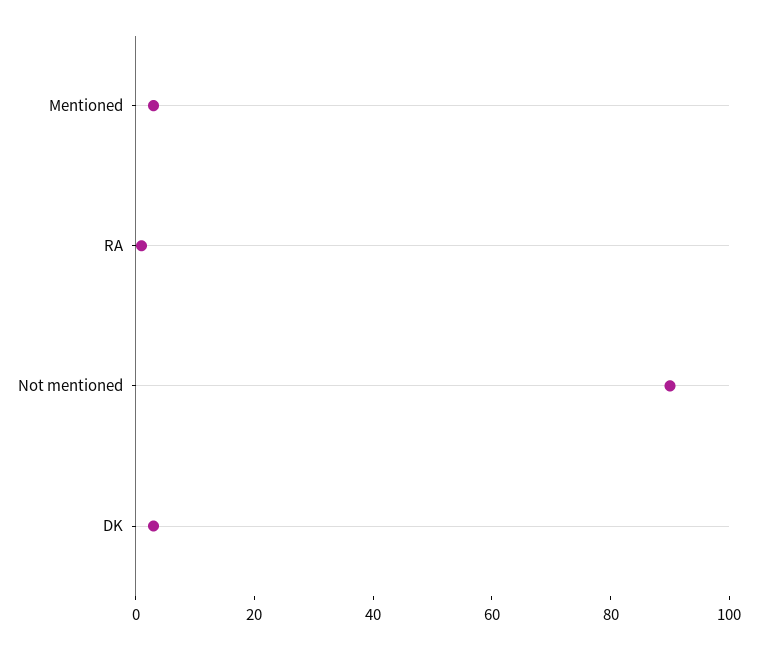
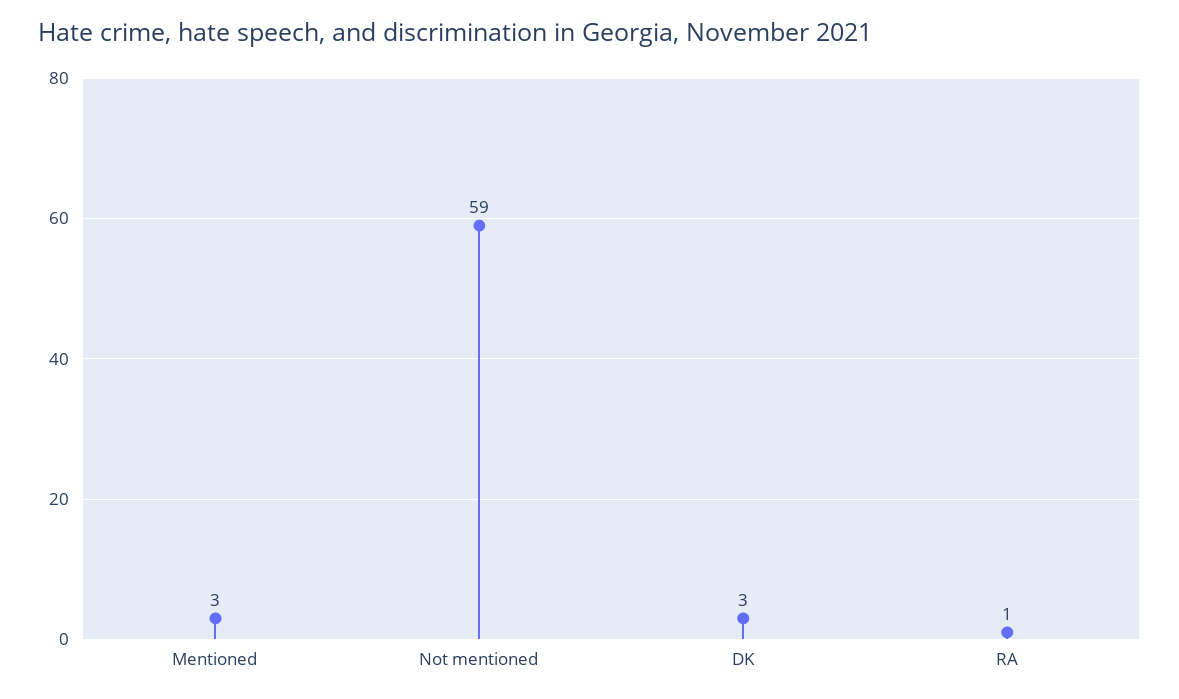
  {
    "Mentioned": 3,
    "RA": 1,
-   "Not mentioned": 90,
+   "Not mentioned": 59,
    "DK": 3
  }

